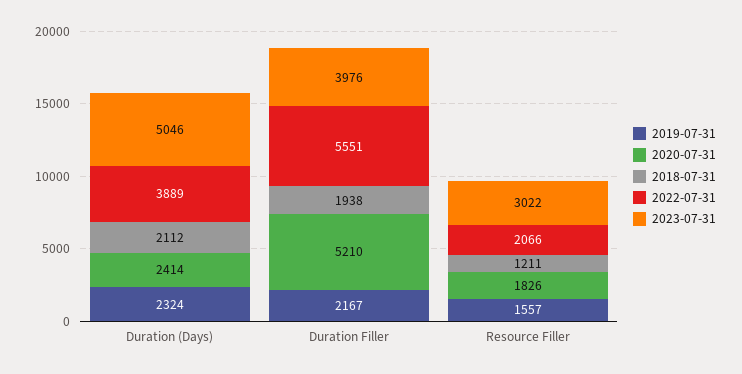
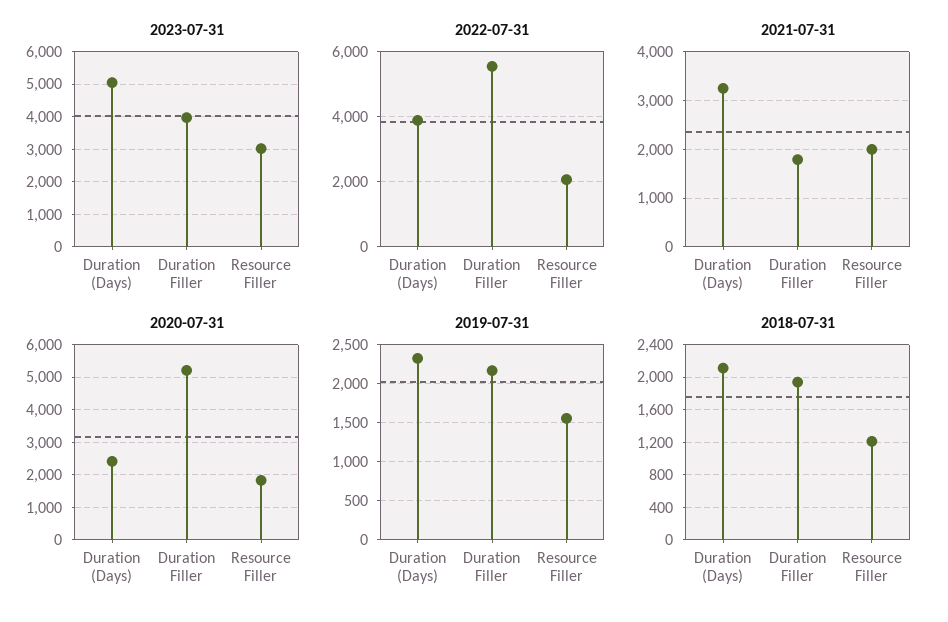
  {
    "2019-07-31": {
      "Duration (Days)": 2324,
      "Duration Filler": 2167,
      "Resource Filler": 1557
    },
    "2020-07-31": {
      "Duration (Days)": 2414,
      "Duration Filler": 5210,
      "Resource Filler": 1826
    },
    "2018-07-31": {
      "Duration (Days)": 2112,
      "Duration Filler": 1938,
      "Resource Filler": 1211
    },
    "2022-07-31": {
      "Duration (Days)": 3889,
      "Duration Filler": 5551,
      "Resource Filler": 2066
    },
    "2023-07-31": {
      "Duration (Days)": 5046,
      "Duration Filler": 3976,
      "Resource Filler": 3022
-   }
+   },
+   "2021-07-31": {
+     "Duration (Days)": 3200,
+     "Duration Filler": 1800,
+     "Resource Filler": 2000
+   }
  }

